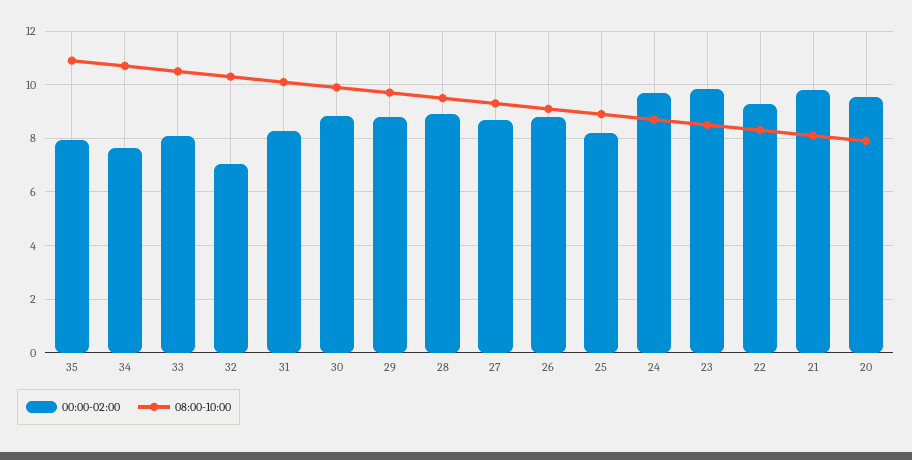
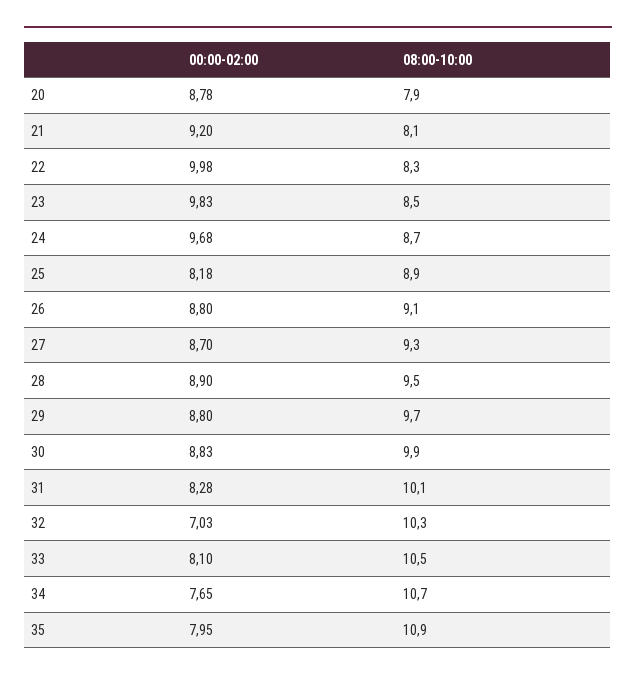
  {
    "00:00-02:00": {
      "35": 7.95,
      "34": 7.65,
      "33": 8.1,
      "32": 7.03,
      "31": 8.28,
      "30": 8.83,
      "29": 8.8,
      "28": 8.9,
      "27": 8.7,
      "26": 8.8,
      "25": 8.18,
      "24": 9.68,
      "23": 9.83,
-     "22": 9.25,
+     "22": 9.98,
-     "21": 9.75,
+     "21": 9.2,
-     "20": 9.5
+     "20": 8.78
    },
    "08:00-10:00": {
      "35": 10.9,
      "34": 10.7,
      "33": 10.5,
      "32": 10.3,
      "31": 10.1,
      "30": 9.9,
      "29": 9.7,
      "28": 9.5,
      "27": 9.3,
      "26": 9.1,
      "25": 8.9,
      "24": 8.7,
      "23": 8.5,
      "22": 8.3,
      "21": 8.1,
      "20": 7.9
    }
  }

